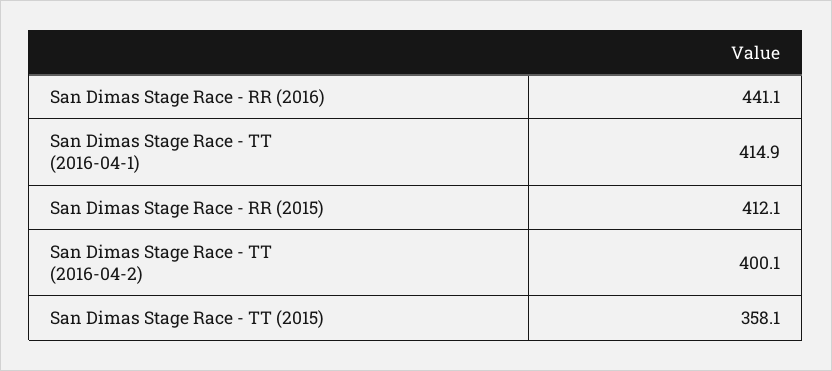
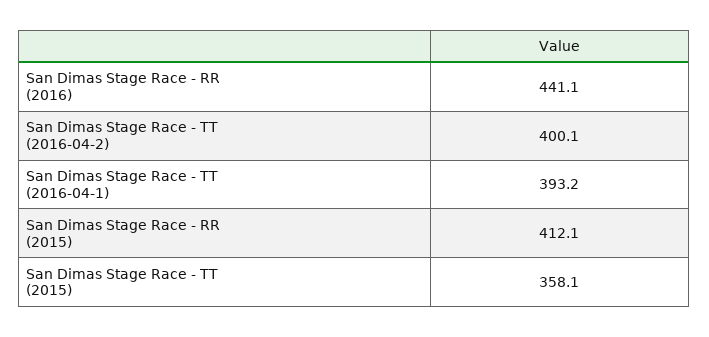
  {
    "San Dimas Stage Race - RR (2016)": 441.1,
-   "San Dimas Stage Race - TT (2016-04-1)": 414.9,
+   "San Dimas Stage Race - TT (2016-04-1)": 393.2,
    "San Dimas Stage Race - RR (2015)": 412.1,
    "San Dimas Stage Race - TT (2016-04-2)": 400.1,
    "San Dimas Stage Race - TT (2015)": 358.1
  }

